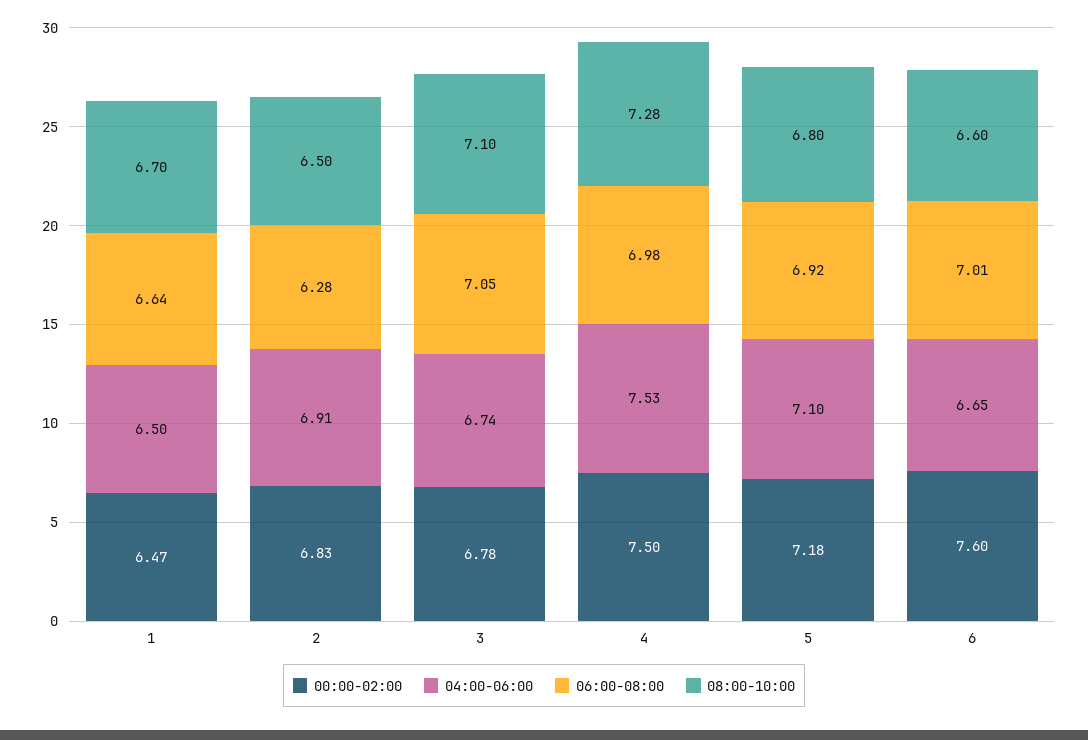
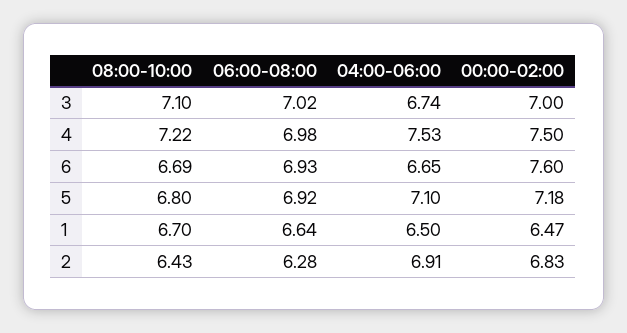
  {
    "00:00-02:00": {
      "1": 6.47,
      "2": 6.83,
-     "3": 6.78,
+     "3": 7,
      "4": 7.5,
      "5": 7.18,
      "6": 7.6
    },
    "04:00-06:00": {
      "1": 6.5,
      "2": 6.91,
      "3": 6.74,
      "4": 7.53,
      "5": 7.1,
      "6": 6.65
    },
    "06:00-08:00": {
      "1": 6.64,
      "2": 6.28,
-     "3": 7.05,
+     "3": 7.02,
      "4": 6.98,
      "5": 6.92,
-     "6": 7.01
+     "6": 6.93
    },
    "08:00-10:00": {
      "1": 6.7,
-     "2": 6.5,
+     "2": 6.43,
      "3": 7.1,
-     "4": 7.28,
+     "4": 7.22,
      "5": 6.8,
-     "6": 6.6
+     "6": 6.69
    }
  }

